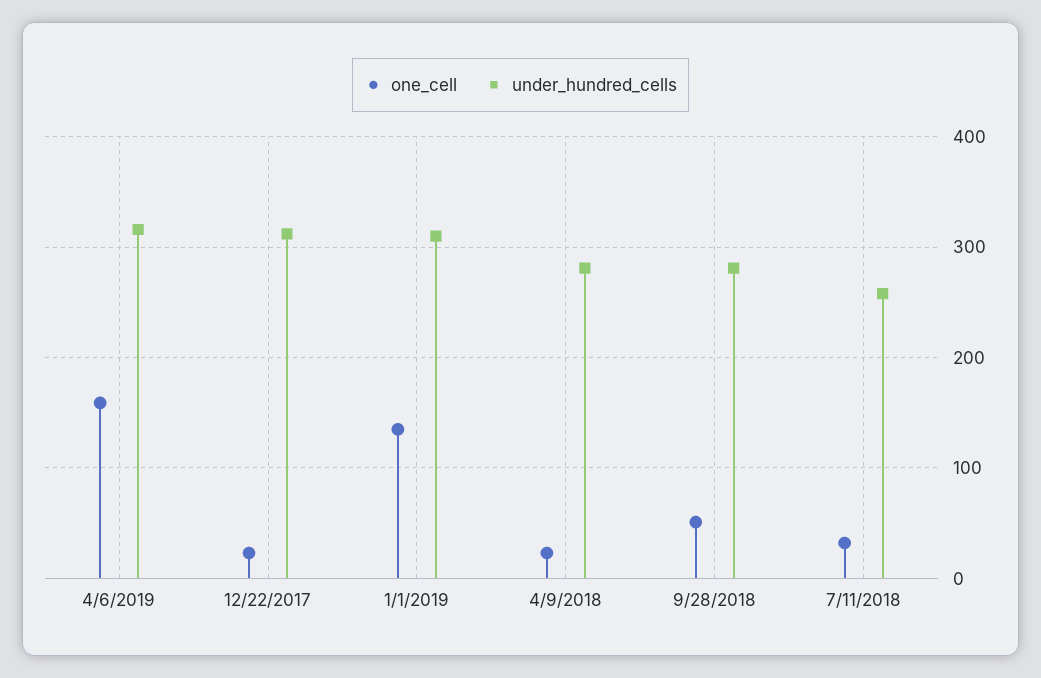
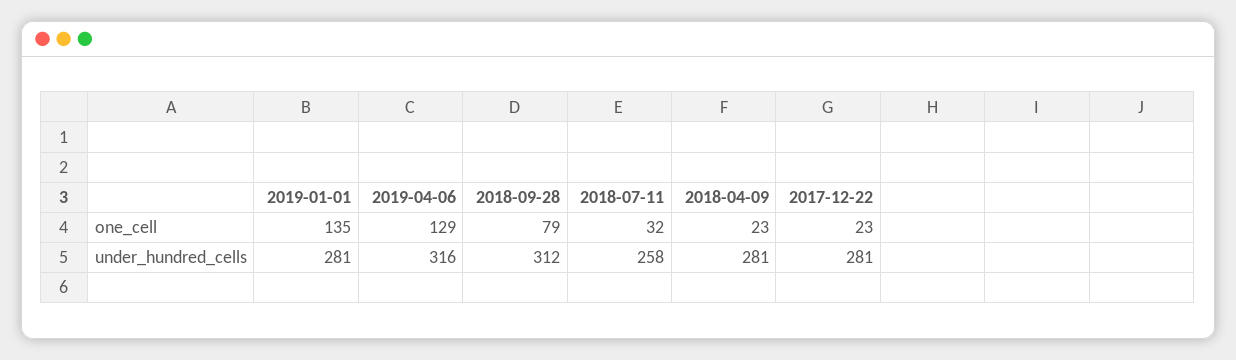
  {
    "one_cell": {
-     "4/6/2019": 160,
+     "4/6/2019": 129,
      "12/22/2017": 23,
      "1/1/2019": 135,
      "4/9/2018": 23,
-     "9/28/2018": 50,
+     "9/28/2018": 79,
      "7/11/2018": 32
    },
    "under_hundred_cells": {
      "4/6/2019": 316,
-     "12/22/2017": 310,
+     "12/22/2017": 281,
-     "1/1/2019": 310,
+     "1/1/2019": 281,
      "4/9/2018": 281,
-     "9/28/2018": 280,
+     "9/28/2018": 312,
      "7/11/2018": 258
    }
  }

